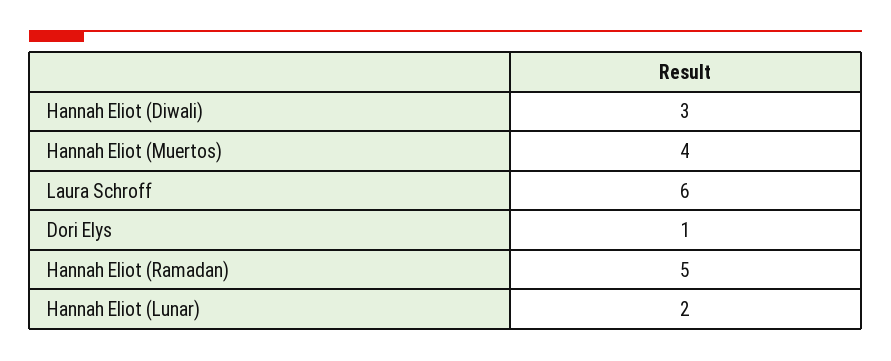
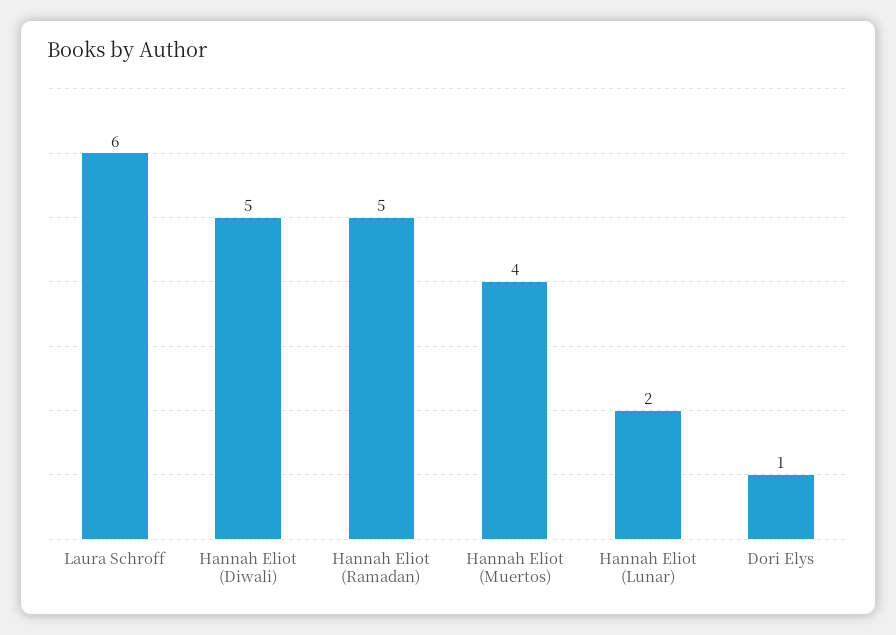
  {
-   "Hannah Eliot (Diwali)": 3,
+   "Hannah Eliot (Diwali)": 5,
    "Hannah Eliot (Muertos)": 4,
    "Laura Schroff": 6,
    "Dori Elys": 1,
    "Hannah Eliot (Ramadan)": 5,
    "Hannah Eliot (Lunar)": 2
  }

